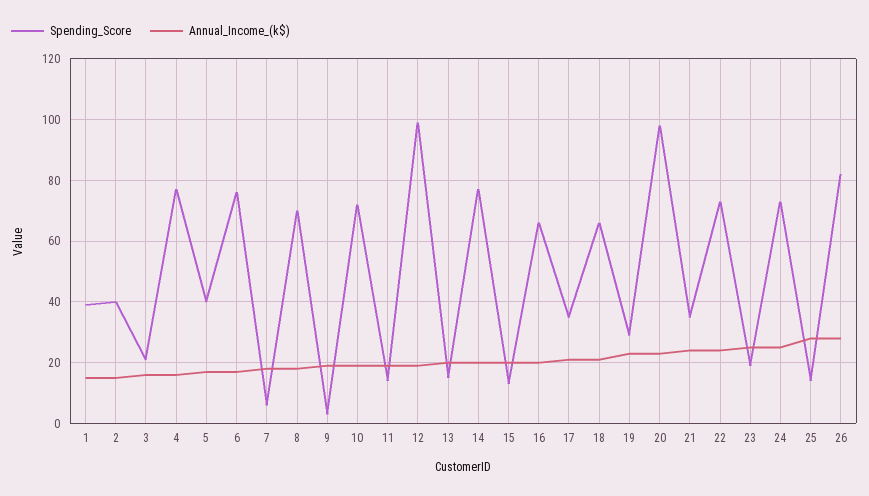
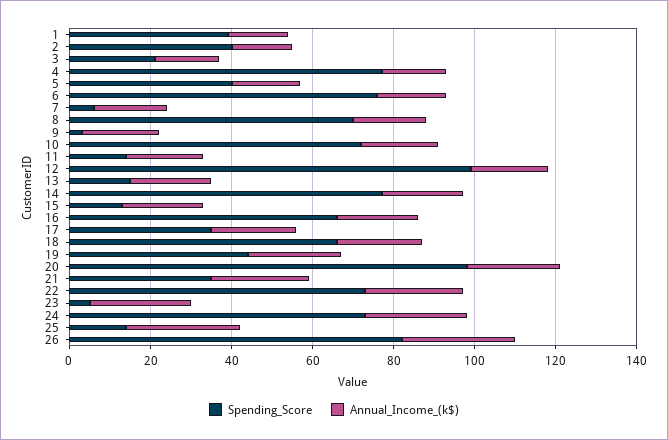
  {
    "Spending_Score": {
      "1": 40,
      "2": 40,
      "3": 20,
      "4": 75,
      "5": 40,
      "6": 75,
      "7": 5,
      "8": 70,
      "9": 5,
      "10": 70,
      "11": 15,
      "12": 100,
      "13": 15,
      "14": 75,
      "15": 15,
      "16": 65,
      "17": 35,
      "18": 65,
-     "19": 30,
+     "19": 45,
      "20": 100,
      "21": 35,
      "22": 75,
-     "23": 20,
+     "23": 5,
      "24": 75,
      "25": 15,
      "26": 80
    },
    "Annual_Income_(k$)": {
      "1": 15,
      "2": 15,
      "3": 15,
      "4": 15,
      "5": 15,
      "6": 15,
      "7": 20,
      "8": 20,
      "9": 20,
      "10": 20,
      "11": 20,
      "12": 20,
      "13": 20,
      "14": 20,
      "15": 20,
      "16": 20,
      "17": 20,
      "18": 20,
      "19": 25,
      "20": 25,
      "21": 25,
      "22": 25,
      "23": 25,
      "24": 25,
      "25": 30,
      "26": 30
    }
  }

